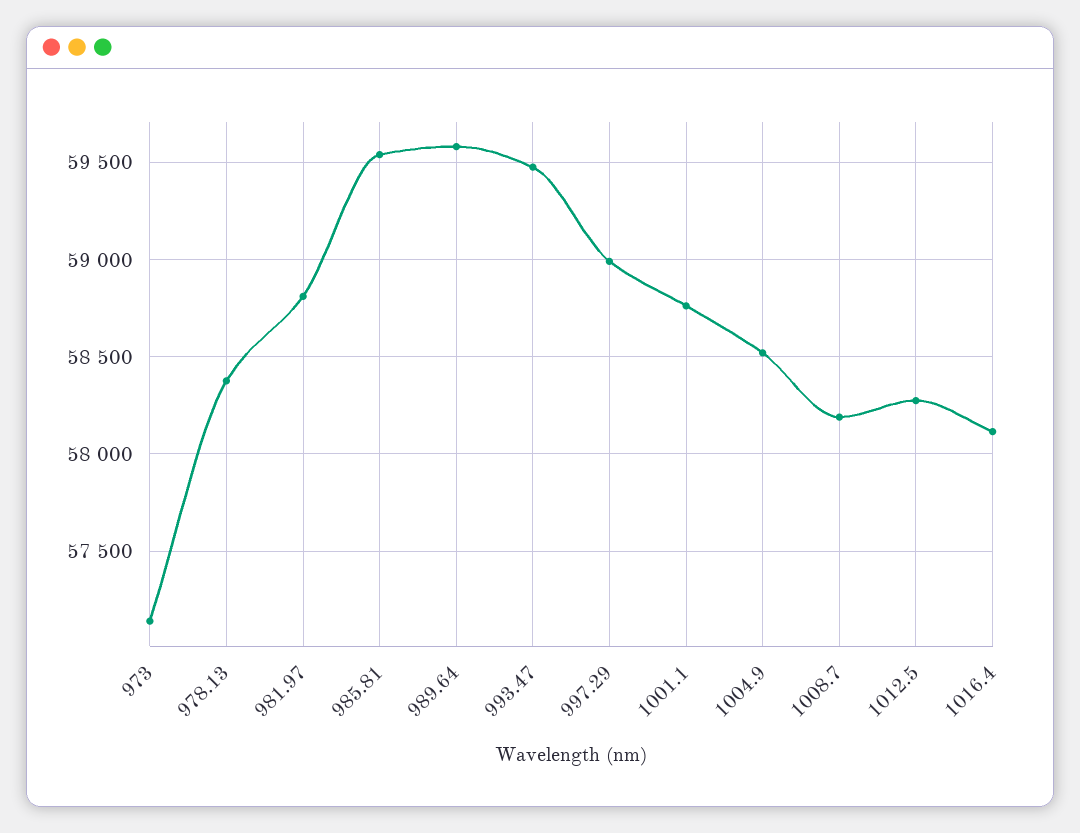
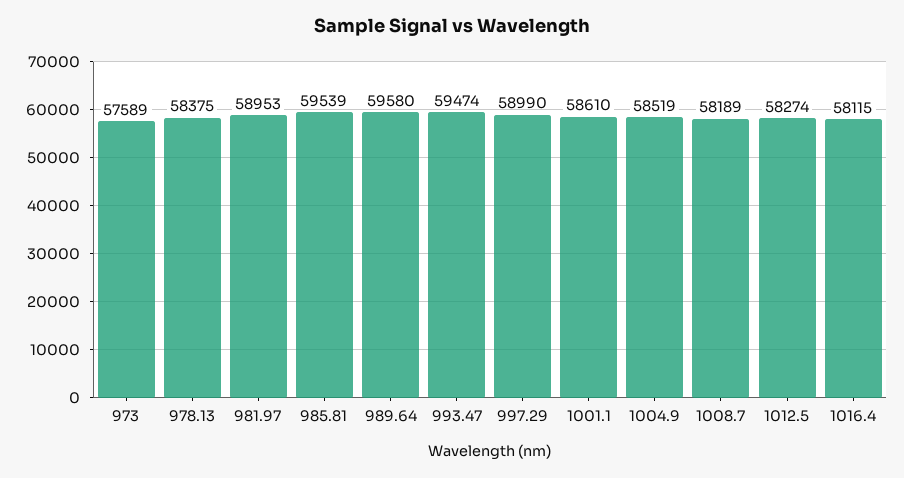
  {
-   "973": 57150,
+   "973": 57589,
    "978.13": 58375,
-   "981.97": 58800,
+   "981.97": 58953,
    "985.81": 59539,
    "989.64": 59580,
    "993.47": 59474,
    "997.29": 58990,
-   "1001.1": 58750,
+   "1001.1": 58610,
    "1004.9": 58519,
    "1008.7": 58189,
    "1012.5": 58274,
    "1016.4": 58115
  }

